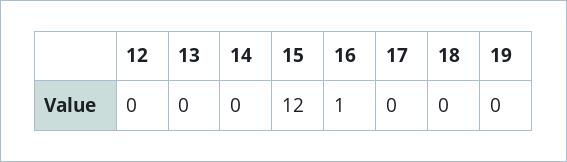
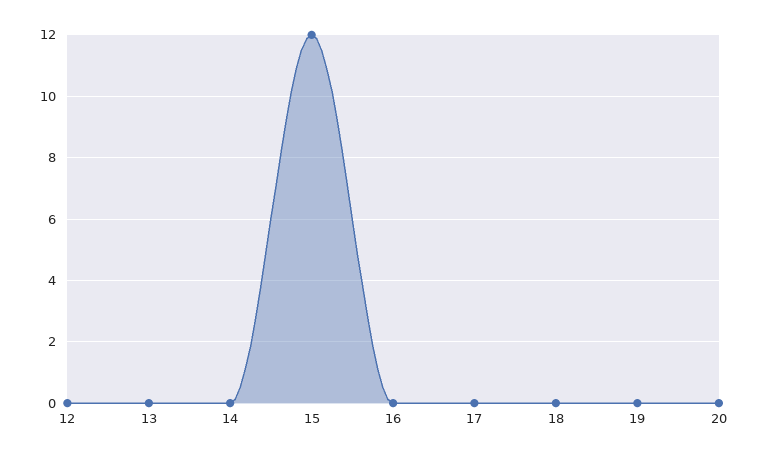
  {
    "12": 0,
    "13": 0,
    "14": 0,
    "15": 12,
-   "16": 1,
+   "16": 0,
    "17": 0,
    "18": 0,
-   "19": 0
+   "19": 0,
+   "20": 0
  }

